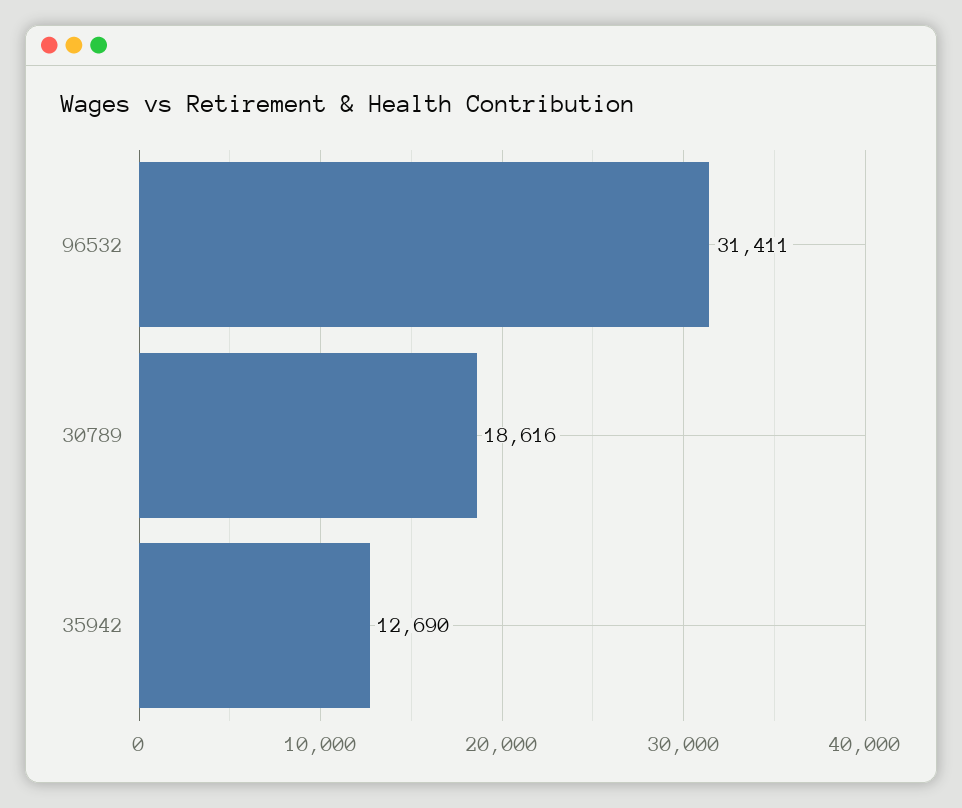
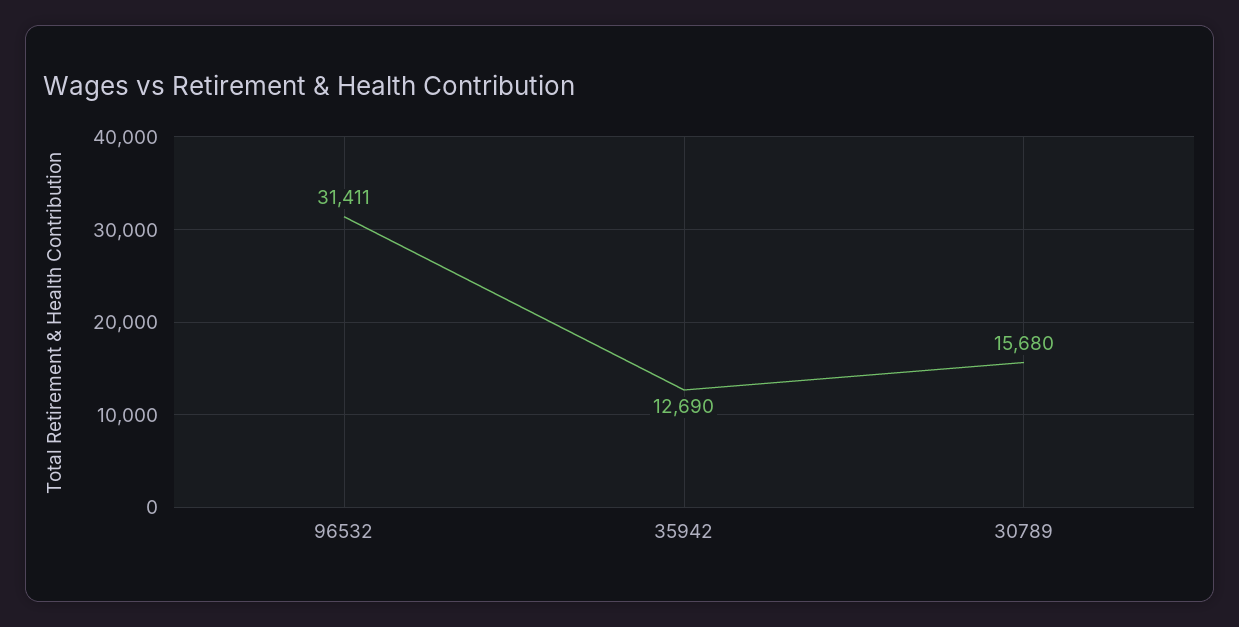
  {
    "96532": 31411,
-   "30789": 18616,
+   "30789": 15680,
    "35942": 12690
  }

